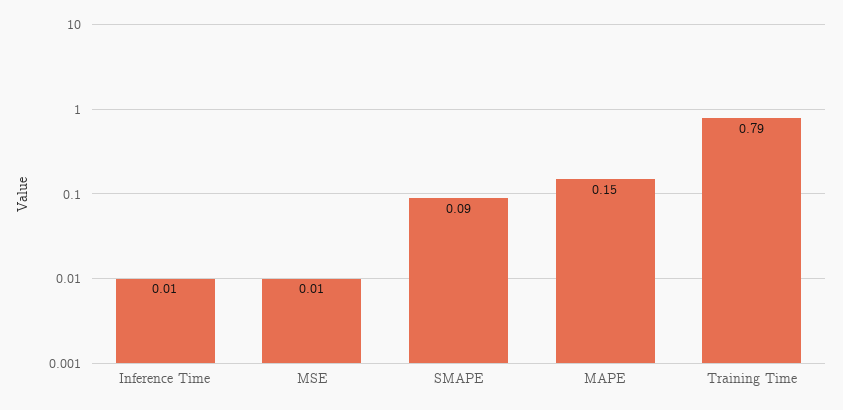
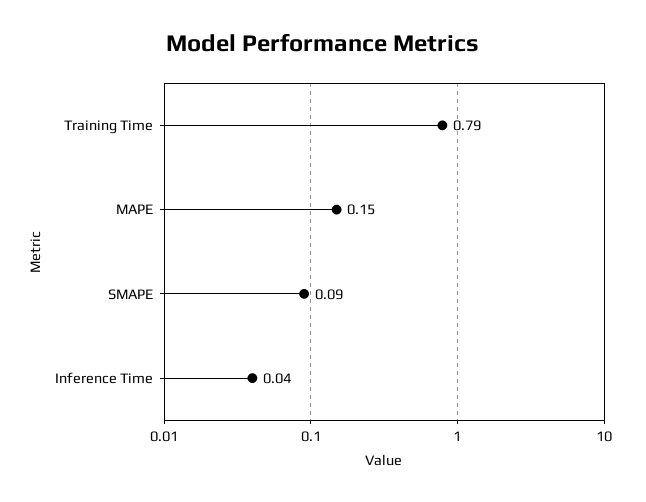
  {
-   "Inference Time": 0.01,
+   "Inference Time": 0.04,
-   "MSE": 0.01,
    "SMAPE": 0.09,
    "MAPE": 0.15,
    "Training Time": 0.79
  }

